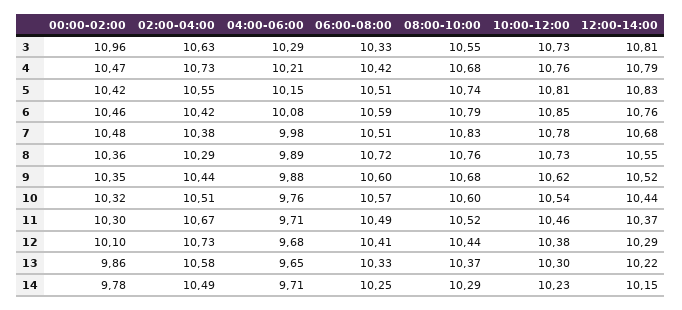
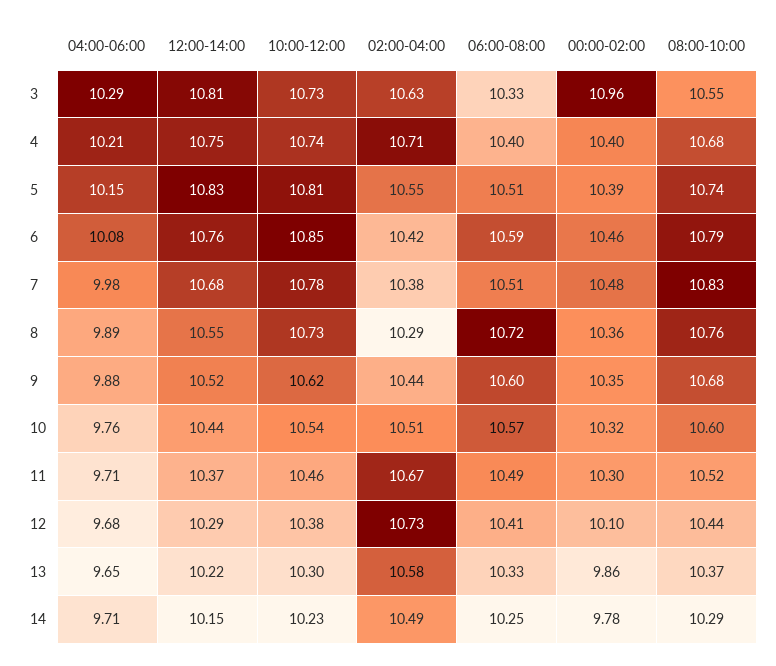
  {
    "00:00-02:00": {
      "3": 10.96,
-     "4": 10.47,
+     "4": 10.4,
-     "5": 10.42,
+     "5": 10.39,
      "6": 10.46,
      "7": 10.48,
      "8": 10.36,
      "9": 10.35,
      "10": 10.32,
      "11": 10.3,
      "12": 10.1,
      "13": 9.86,
      "14": 9.78
    },
    "02:00-04:00": {
      "3": 10.63,
-     "4": 10.73,
+     "4": 10.71,
      "5": 10.55,
      "6": 10.42,
      "7": 10.38,
      "8": 10.29,
      "9": 10.44,
      "10": 10.51,
      "11": 10.67,
      "12": 10.73,
      "13": 10.58,
      "14": 10.49
    },
    "04:00-06:00": {
      "3": 10.29,
      "4": 10.21,
      "5": 10.15,
      "6": 10.08,
      "7": 9.98,
      "8": 9.89,
      "9": 9.88,
      "10": 9.76,
      "11": 9.71,
      "12": 9.68,
      "13": 9.65,
      "14": 9.71
    },
    "06:00-08:00": {
      "3": 10.33,
-     "4": 10.42,
+     "4": 10.4,
      "5": 10.51,
      "6": 10.59,
      "7": 10.51,
      "8": 10.72,
      "9": 10.6,
      "10": 10.57,
      "11": 10.49,
      "12": 10.41,
      "13": 10.33,
      "14": 10.25
    },
    "08:00-10:00": {
      "3": 10.55,
      "4": 10.68,
      "5": 10.74,
      "6": 10.79,
      "7": 10.83,
      "8": 10.76,
      "9": 10.68,
      "10": 10.6,
      "11": 10.52,
      "12": 10.44,
      "13": 10.37,
      "14": 10.29
    },
    "10:00-12:00": {
      "3": 10.73,
-     "4": 10.76,
+     "4": 10.74,
      "5": 10.81,
      "6": 10.85,
      "7": 10.78,
      "8": 10.73,
      "9": 10.62,
      "10": 10.54,
      "11": 10.46,
      "12": 10.38,
      "13": 10.3,
      "14": 10.23
    },
    "12:00-14:00": {
      "3": 10.81,
-     "4": 10.79,
+     "4": 10.75,
      "5": 10.83,
      "6": 10.76,
      "7": 10.68,
      "8": 10.55,
      "9": 10.52,
      "10": 10.44,
      "11": 10.37,
      "12": 10.29,
      "13": 10.22,
      "14": 10.15
    }
  }

